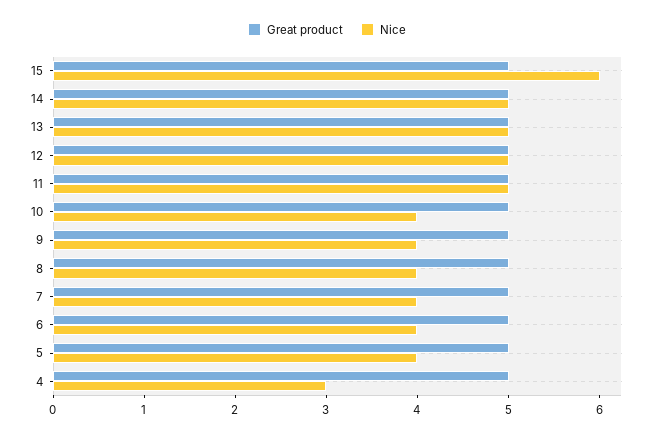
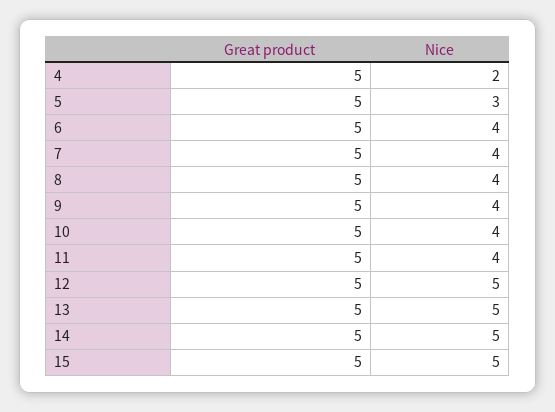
  {
    "Great product": {
      "15": 5,
      "14": 5,
      "13": 5,
      "12": 5,
      "11": 5,
      "10": 5,
      "9": 5,
      "8": 5,
      "7": 5,
      "6": 5,
      "5": 5,
      "4": 5
    },
    "Nice": {
-     "15": 6,
+     "15": 5,
      "14": 5,
      "13": 5,
      "12": 5,
-     "11": 5,
+     "11": 4,
      "10": 4,
      "9": 4,
      "8": 4,
      "7": 4,
      "6": 4,
-     "5": 4,
+     "5": 3,
-     "4": 3
+     "4": 2
    }
  }

